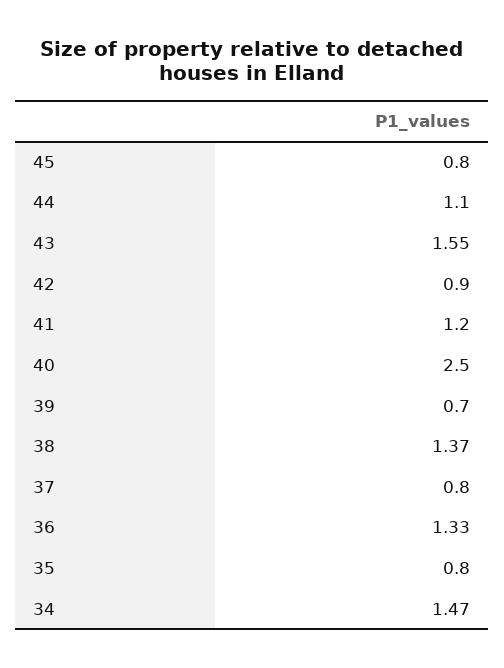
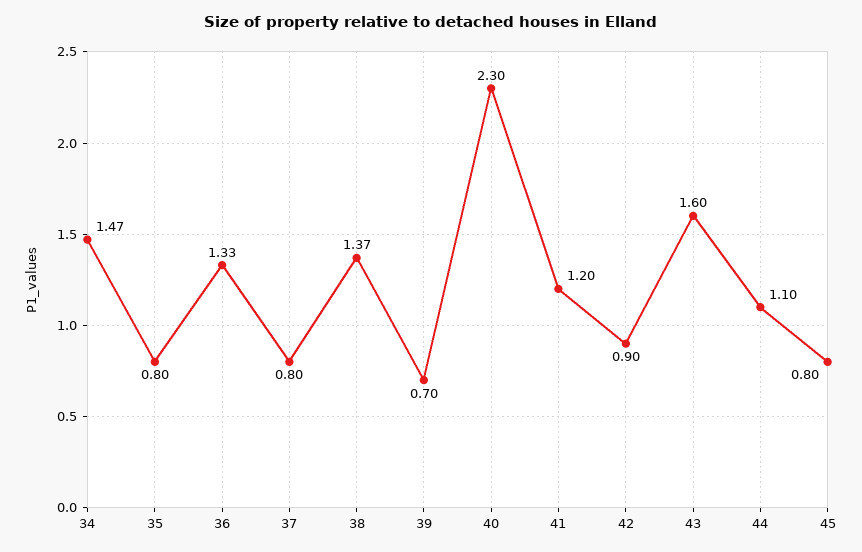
  {
    "45": 0.8,
    "44": 1.1,
-   "43": 1.55,
+   "43": 1.6,
    "42": 0.9,
    "41": 1.2,
-   "40": 2.5,
+   "40": 2.3,
    "39": 0.7,
    "38": 1.37,
    "37": 0.8,
    "36": 1.33,
    "35": 0.8,
    "34": 1.47
  }

